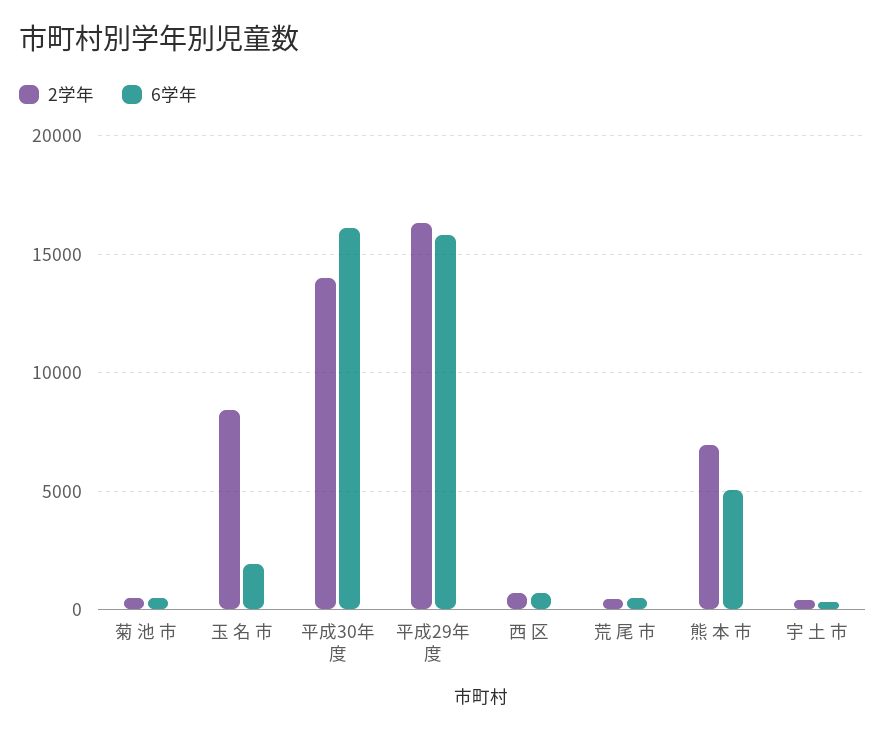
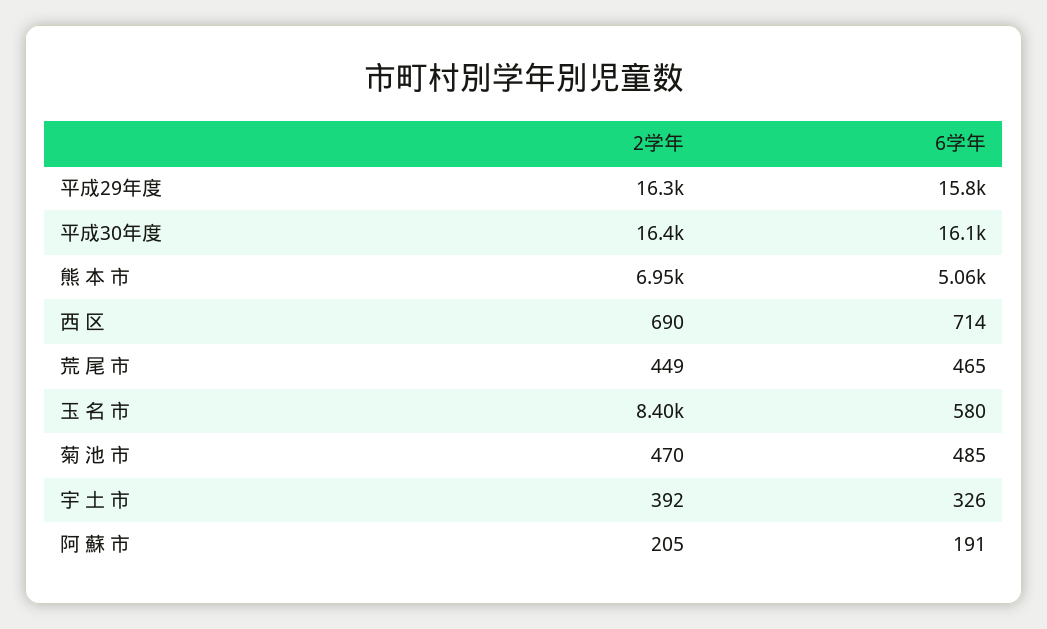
  {
    "2学年": {
      "菊 池 市": 470,
      "玉 名 市": 8400,
-     "平成30年度": 14000,
+     "平成30年度": 16400,
      "平成29年度": 16300,
      "西 区": 690,
      "荒 尾 市": 449,
      "熊 本 市": 6950,
-     "宇 土 市": 392
+     "宇 土 市": 392,
+     "阿 蘇 市": 205
    },
    "6学年": {
      "菊 池 市": 485,
-     "玉 名 市": 2000,
+     "玉 名 市": 580,
      "平成30年度": 16100,
      "平成29年度": 15800,
      "西 区": 714,
      "荒 尾 市": 465,
      "熊 本 市": 5060,
-     "宇 土 市": 326
+     "宇 土 市": 326,
+     "阿 蘇 市": 191
    }
  }

